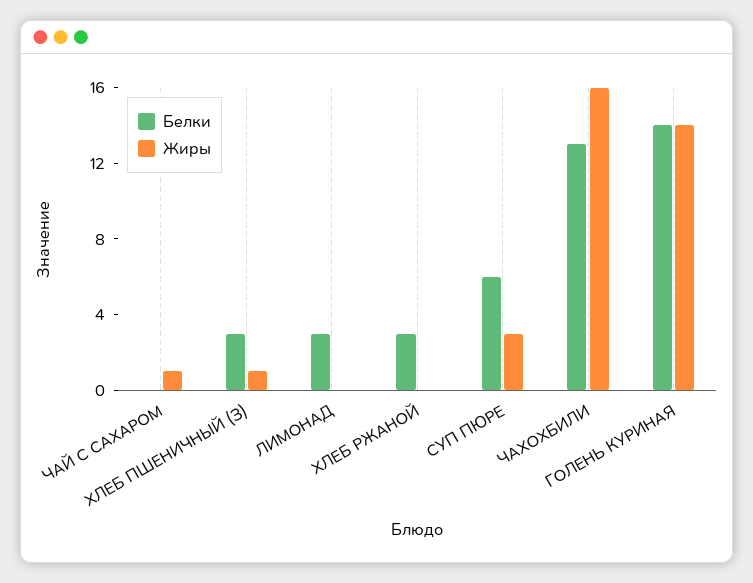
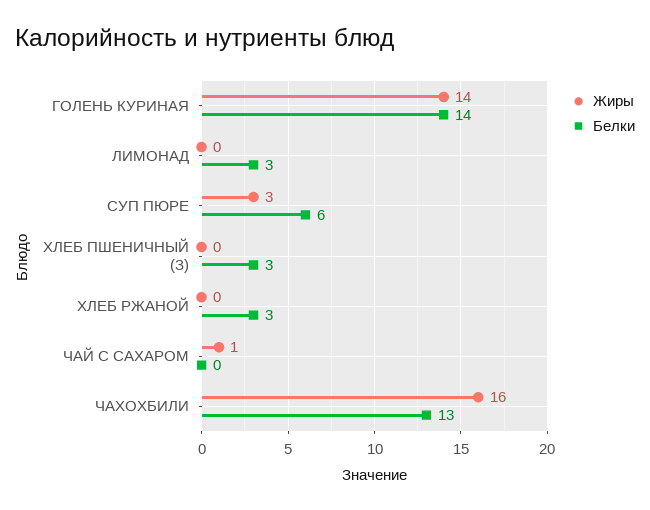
  {
    "Белки": {
      "ЧАЙ С САХАРОМ": 0,
      "ХЛЕБ ПШЕНИЧНЫЙ (З)": 3,
      "ЛИМОНАД": 3,
      "ХЛЕБ РЖАНОЙ": 3,
      "СУП ПЮРЕ": 6,
      "ЧАХОХБИЛИ": 13,
      "ГОЛЕНЬ КУРИНАЯ": 14
    },
    "Жиры": {
      "ЧАЙ С САХАРОМ": 1,
-     "ХЛЕБ ПШЕНИЧНЫЙ (З)": 1,
+     "ХЛЕБ ПШЕНИЧНЫЙ (З)": 0,
      "ЛИМОНАД": 0,
      "ХЛЕБ РЖАНОЙ": 0,
      "СУП ПЮРЕ": 3,
      "ЧАХОХБИЛИ": 16,
      "ГОЛЕНЬ КУРИНАЯ": 14
    }
  }

